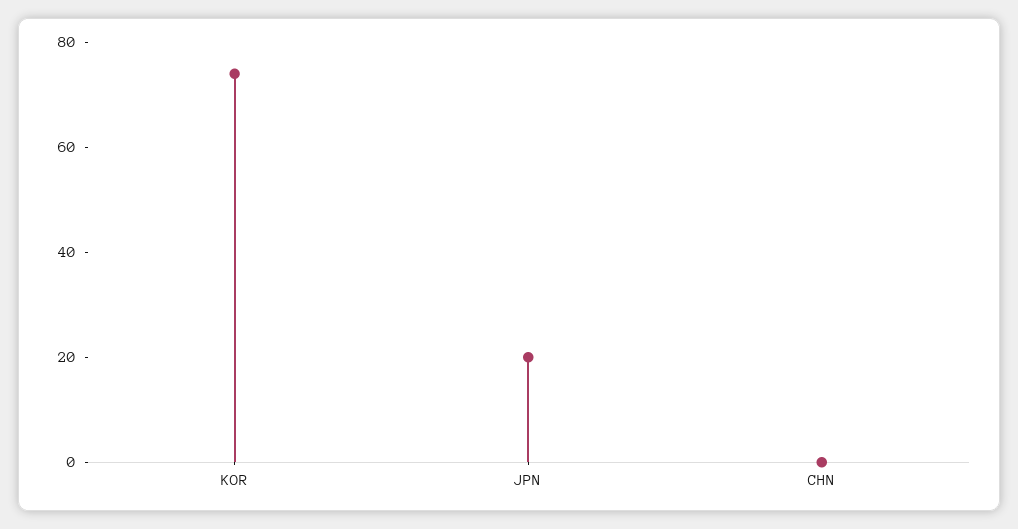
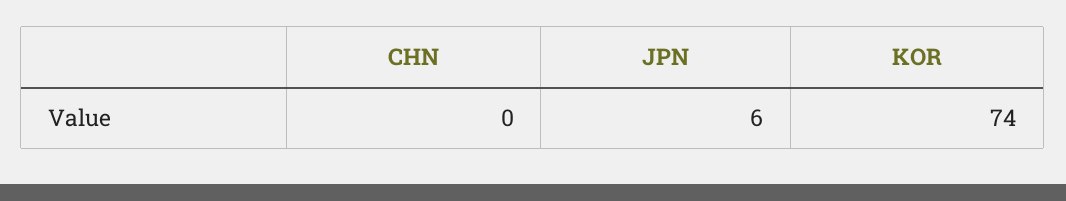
  {
    "KOR": 74,
-   "JPN": 20,
+   "JPN": 6,
    "CHN": 0
  }

